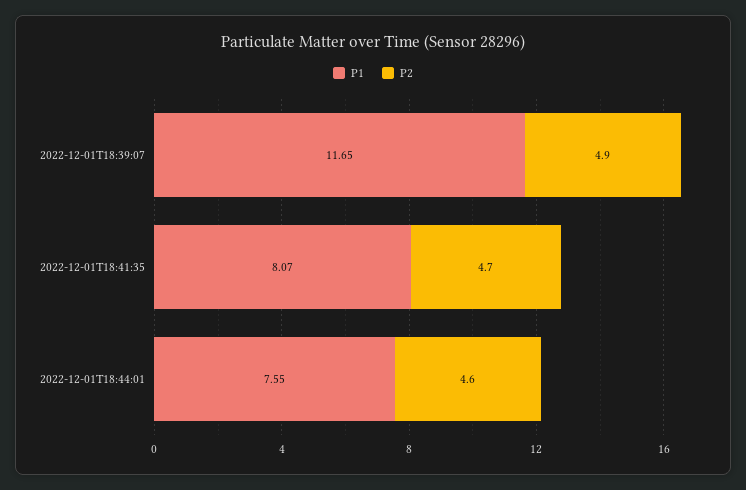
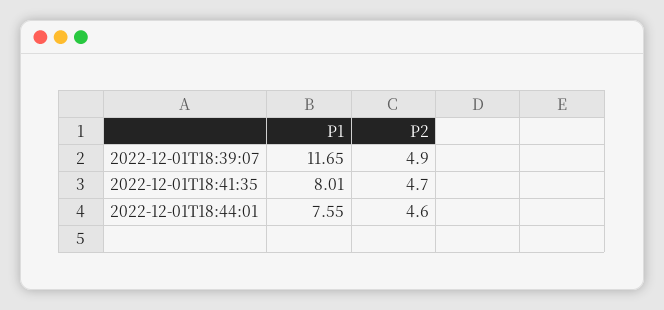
  {
    "P1": {
      "2022-12-01T18:39:07": 11.65,
-     "2022-12-01T18:41:35": 8.07,
+     "2022-12-01T18:41:35": 8.01,
      "2022-12-01T18:44:01": 7.55
    },
    "P2": {
      "2022-12-01T18:39:07": 4.9,
      "2022-12-01T18:41:35": 4.7,
      "2022-12-01T18:44:01": 4.6
    }
  }

